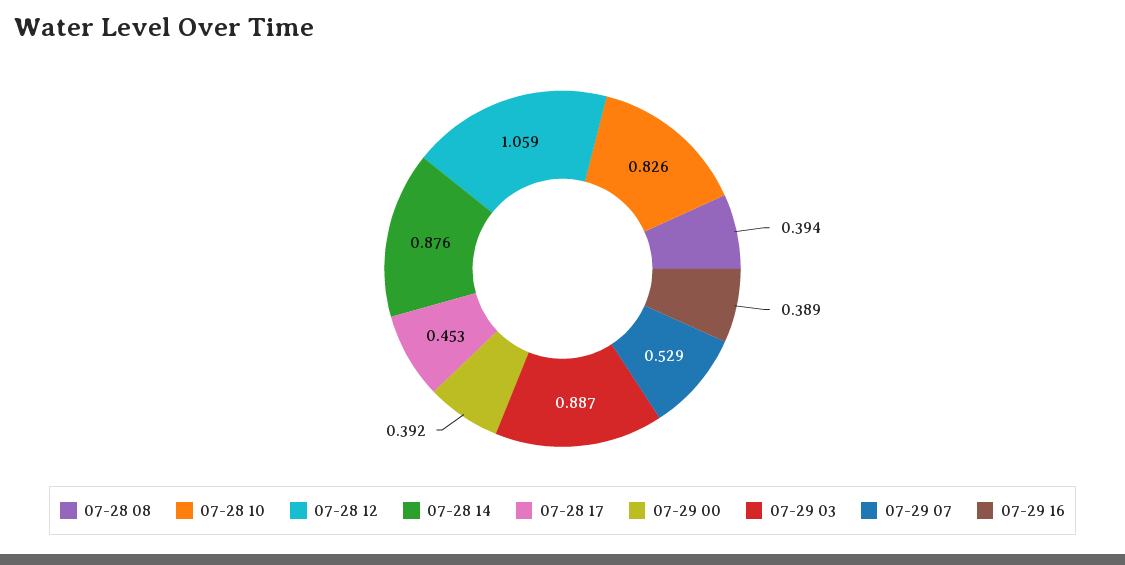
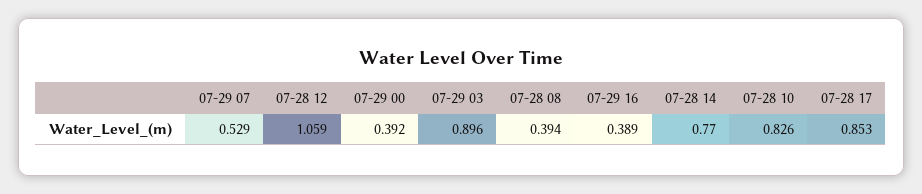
  {
    "07-28 08": 0.394,
    "07-28 10": 0.826,
    "07-28 12": 1.059,
-   "07-28 14": 0.876,
+   "07-28 14": 0.77,
-   "07-28 17": 0.453,
+   "07-28 17": 0.853,
    "07-29 00": 0.392,
-   "07-29 03": 0.887,
+   "07-29 03": 0.896,
    "07-29 07": 0.529,
    "07-29 16": 0.389
  }

